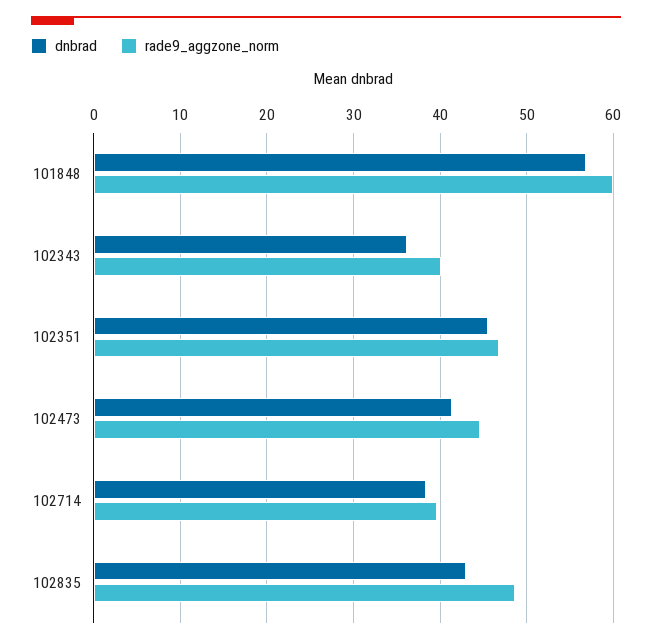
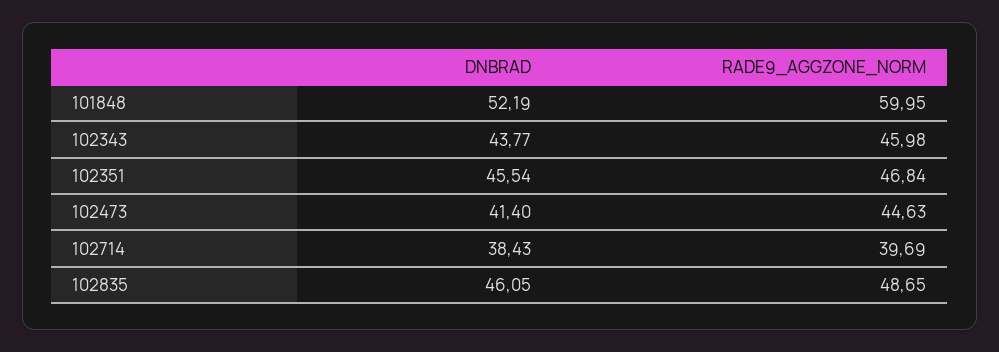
  {
    "dnbrad": {
-     "101848": 57,
+     "101848": 52.19,
-     "102343": 36,
+     "102343": 43.77,
      "102351": 45.54,
      "102473": 41.4,
      "102714": 38.43,
-     "102835": 43
+     "102835": 46.05
    },
    "rade9_aggzone_norm": {
      "101848": 59.95,
-     "102343": 40,
+     "102343": 45.98,
      "102351": 46.84,
      "102473": 44.63,
      "102714": 39.69,
      "102835": 48.65
    }
  }

